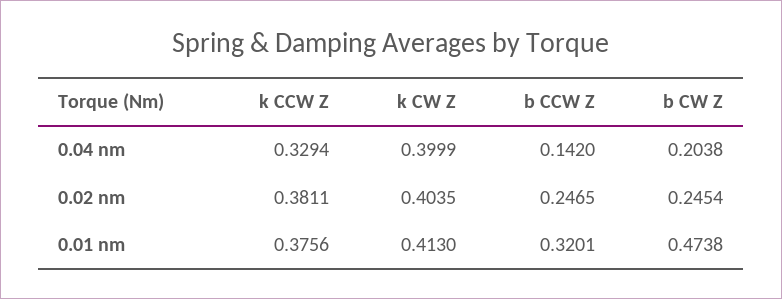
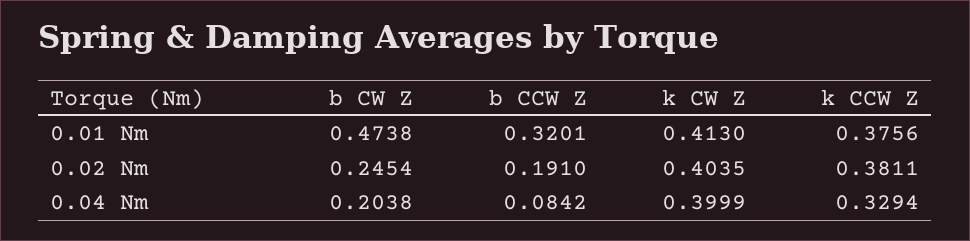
  {
    "k CCW Z": {
      "0.04 nm": 0.3294,
      "0.02 nm": 0.3811,
      "0.01 nm": 0.3756
    },
    "k CW Z": {
      "0.04 nm": 0.3999,
      "0.02 nm": 0.4035,
      "0.01 nm": 0.413
    },
    "b CCW Z": {
-     "0.04 nm": 0.142,
+     "0.04 nm": 0.0842,
-     "0.02 nm": 0.2465,
+     "0.02 nm": 0.191,
      "0.01 nm": 0.3201
    },
    "b CW Z": {
      "0.04 nm": 0.2038,
      "0.02 nm": 0.2454,
      "0.01 nm": 0.4738
    }
  }

